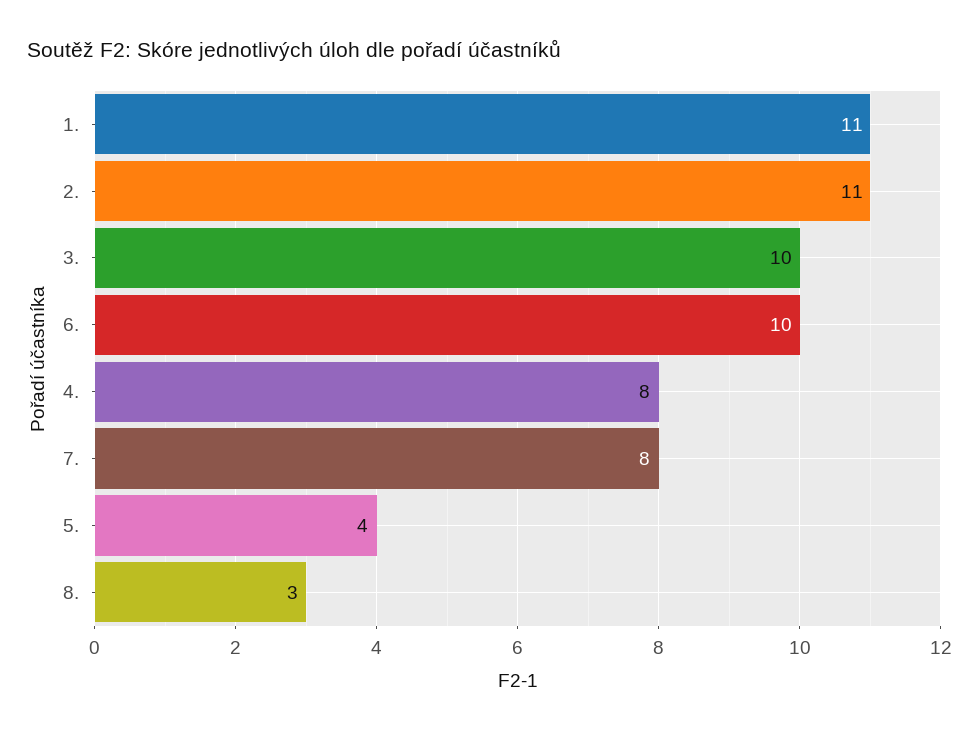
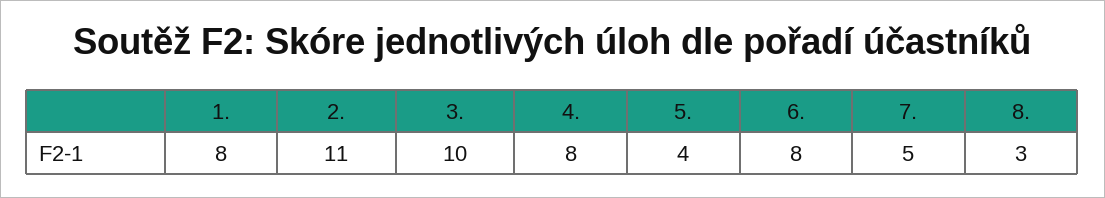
  {
-   "1.": 11,
+   "1.": 8,
    "2.": 11,
    "3.": 10,
-   "6.": 10,
+   "6.": 8,
    "4.": 8,
-   "7.": 8,
+   "7.": 5,
    "5.": 4,
    "8.": 3
  }

